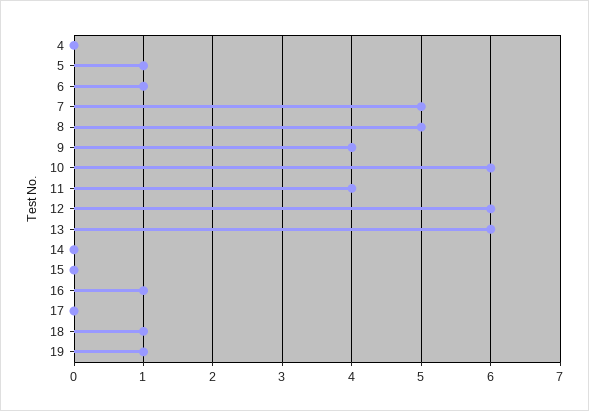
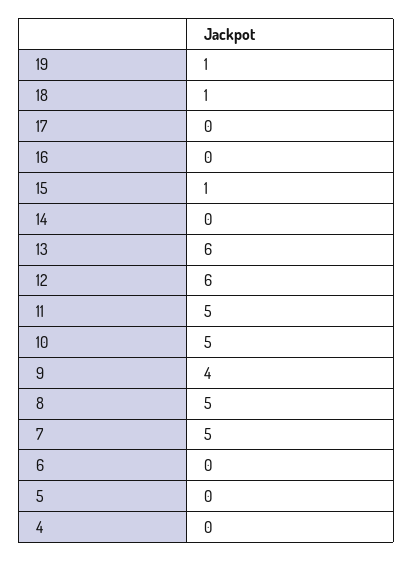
  {
    "4": 0,
-   "5": 1,
+   "5": 0,
-   "6": 1,
+   "6": 0,
    "7": 5,
    "8": 5,
    "9": 4,
-   "10": 6,
+   "10": 5,
-   "11": 4,
+   "11": 5,
    "12": 6,
    "13": 6,
    "14": 0,
-   "15": 0,
+   "15": 1,
-   "16": 1,
+   "16": 0,
    "17": 0,
    "18": 1,
    "19": 1
  }

